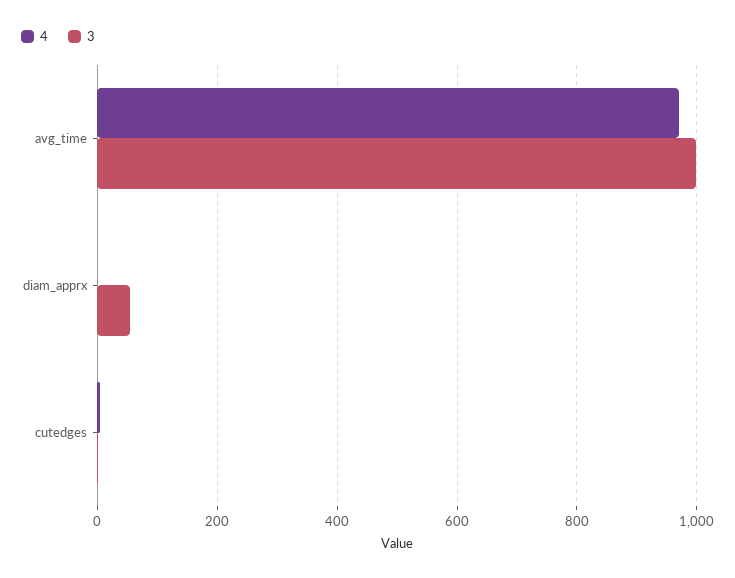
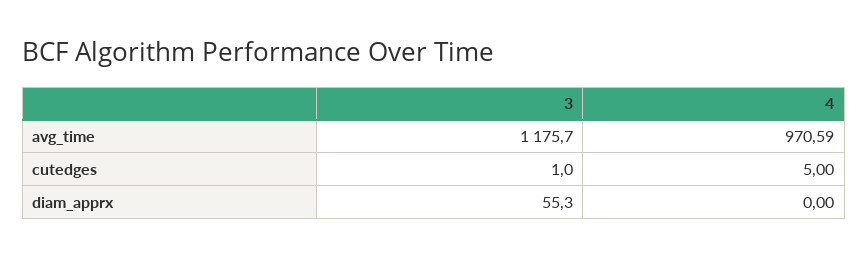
  {
    "4": {
      "avg_time": 970.59,
      "diam_apprx": 0,
      "cutedges": 5
    },
    "3": {
-     "avg_time": 1000,
+     "avg_time": 1175.7,
      "diam_apprx": 55.3,
      "cutedges": 1
    }
  }

